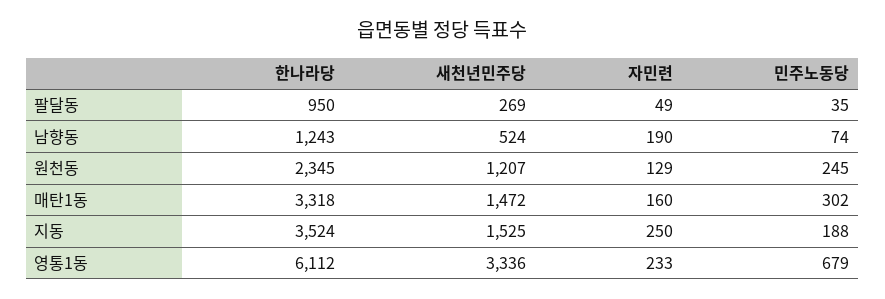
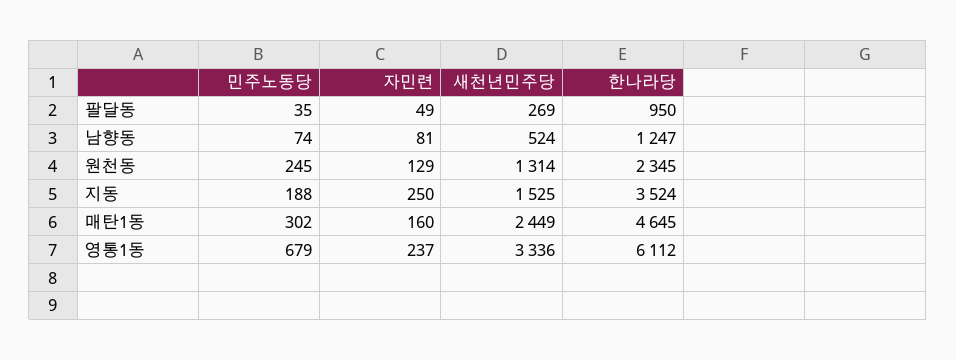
  {
    "한나라당": {
      "팔달동": 950,
-     "남향동": 1243,
+     "남향동": 1247,
      "원천동": 2345,
-     "매탄1동": 3318,
+     "매탄1동": 4645,
      "지동": 3524,
      "영통1동": 6112
    },
    "새천년민주당": {
      "팔달동": 269,
      "남향동": 524,
-     "원천동": 1207,
+     "원천동": 1314,
-     "매탄1동": 1472,
+     "매탄1동": 2449,
      "지동": 1525,
      "영통1동": 3336
    },
    "자민련": {
      "팔달동": 49,
-     "남향동": 190,
+     "남향동": 81,
      "원천동": 129,
      "매탄1동": 160,
      "지동": 250,
-     "영통1동": 233
+     "영통1동": 237
    },
    "민주노동당": {
      "팔달동": 35,
      "남향동": 74,
      "원천동": 245,
      "매탄1동": 302,
      "지동": 188,
      "영통1동": 679
    }
  }

